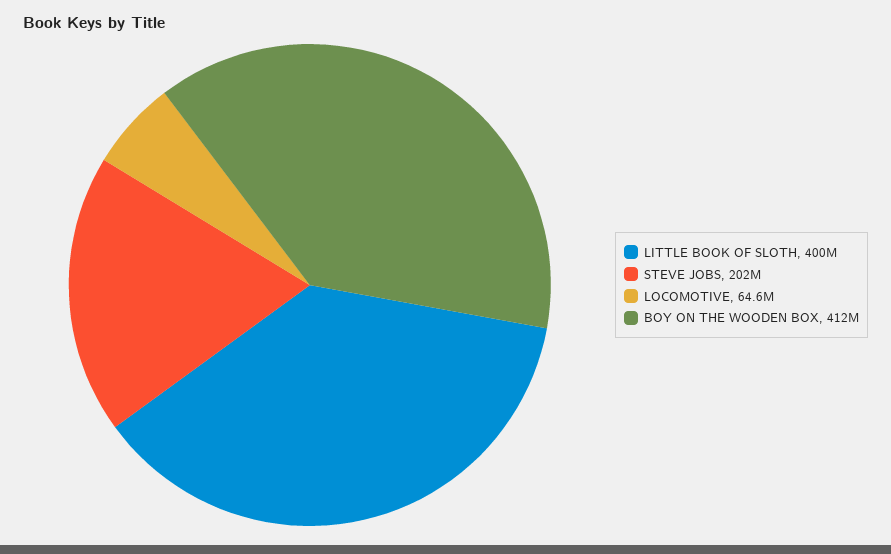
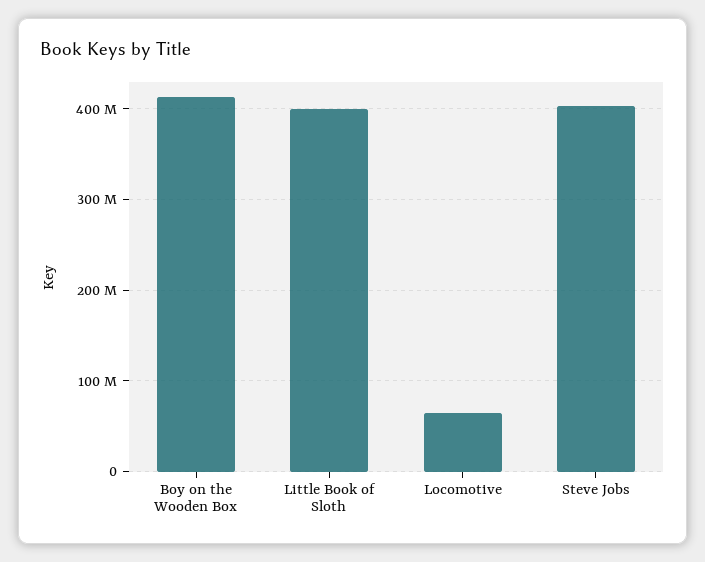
  {
    "LITTLE BOOK OF SLOTH": 400000000,
-   "STEVE JOBS": 202000000,
+   "STEVE JOBS": 400000000,
    "LOCOMOTIVE": 64600000,
    "BOY ON THE WOODEN BOX": 412000000
  }

